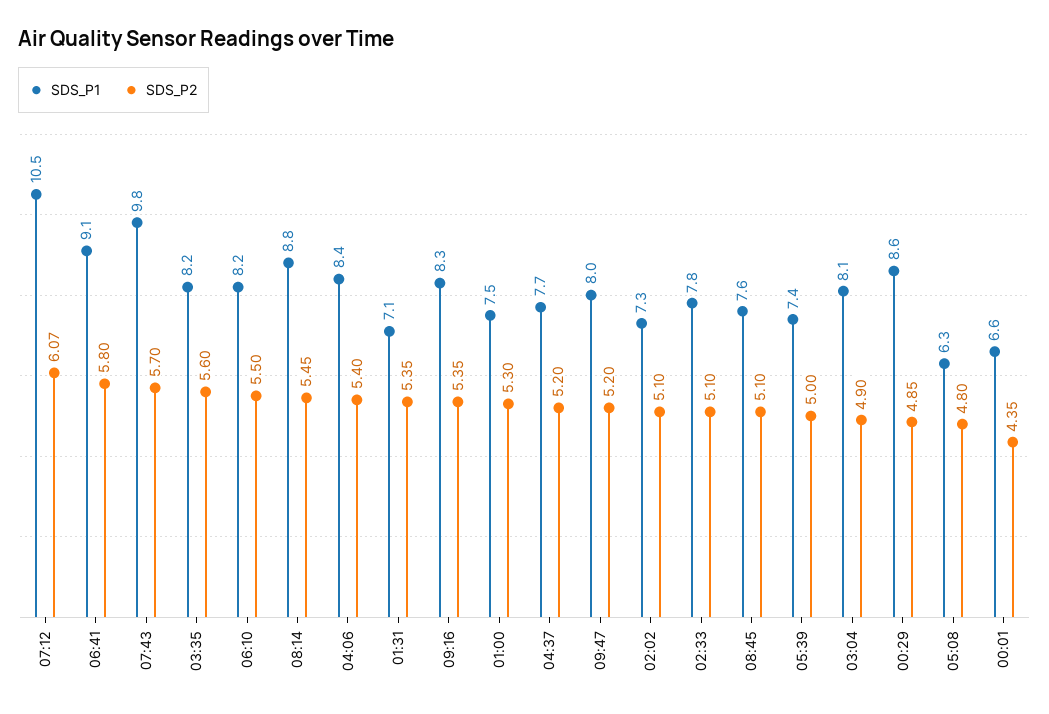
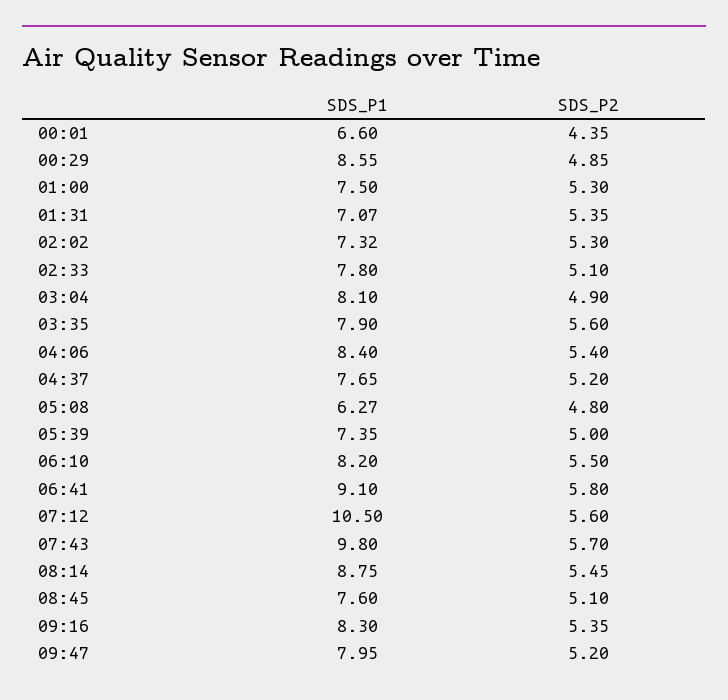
  {
    "SDS_P1": {
      "07:12": 10.5,
      "06:41": 9.1,
      "07:43": 9.8,
-     "03:35": 8.2,
+     "03:35": 7.9,
      "06:10": 8.2,
      "08:14": 8.75,
      "04:06": 8.4,
      "01:31": 7.07,
      "09:16": 8.3,
      "01:00": 7.5,
      "04:37": 7.65,
      "09:47": 7.95,
      "02:02": 7.32,
      "02:33": 7.8,
      "08:45": 7.6,
      "05:39": 7.35,
      "03:04": 8.1,
      "00:29": 8.55,
      "05:08": 6.27,
      "00:01": 6.6
    },
    "SDS_P2": {
-     "07:12": 6.07,
+     "07:12": 5.6,
      "06:41": 5.8,
      "07:43": 5.7,
      "03:35": 5.6,
      "06:10": 5.5,
      "08:14": 5.45,
      "04:06": 5.4,
      "01:31": 5.35,
      "09:16": 5.35,
      "01:00": 5.3,
      "04:37": 5.2,
      "09:47": 5.2,
-     "02:02": 5.1,
+     "02:02": 5.3,
      "02:33": 5.1,
      "08:45": 5.1,
      "05:39": 5,
      "03:04": 4.9,
      "00:29": 4.85,
      "05:08": 4.8,
      "00:01": 4.35
    }
  }

